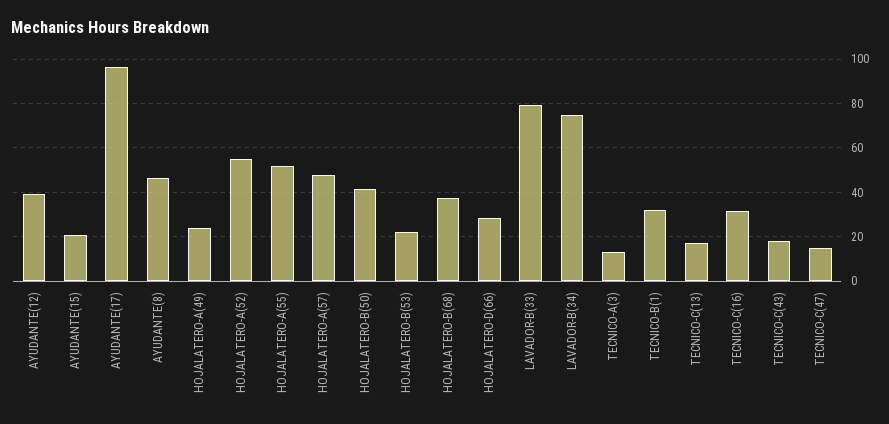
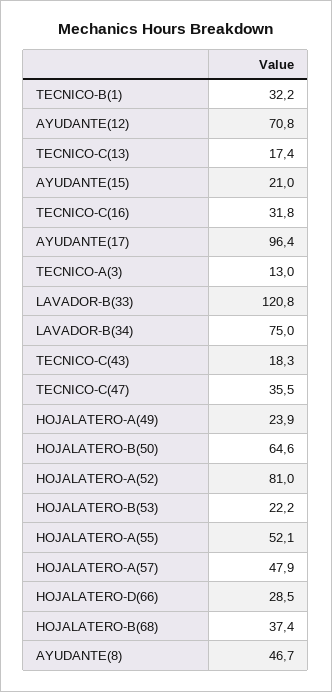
  {
-   "AYUDANTE(12)": 40,
+   "AYUDANTE(12)": 70.8,
    "AYUDANTE(15)": 21,
    "AYUDANTE(17)": 96.4,
    "AYUDANTE(8)": 46.7,
    "HOJALATERO-A(49)": 23.9,
-   "HOJALATERO-A(52)": 55,
+   "HOJALATERO-A(52)": 81,
    "HOJALATERO-A(55)": 52.1,
    "HOJALATERO-A(57)": 47.9,
-   "HOJALATERO-B(50)": 40,
+   "HOJALATERO-B(50)": 64.6,
    "HOJALATERO-B(53)": 22.2,
    "HOJALATERO-B(68)": 37.4,
    "HOJALATERO-D(66)": 28.5,
-   "LAVADOR-B(33)": 80,
+   "LAVADOR-B(33)": 120.8,
    "LAVADOR-B(34)": 75,
    "TECNICO-A(3)": 13,
    "TECNICO-B(1)": 32.2,
    "TECNICO-C(13)": 17.4,
    "TECNICO-C(16)": 31.8,
    "TECNICO-C(43)": 18.3,
-   "TECNICO-C(47)": 15
+   "TECNICO-C(47)": 35.5
  }

